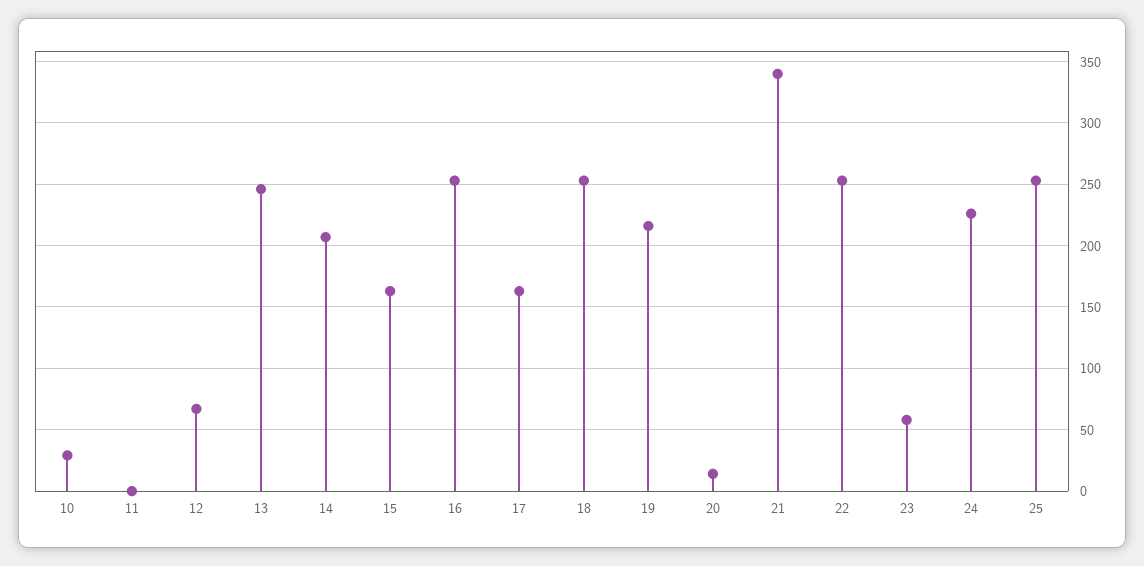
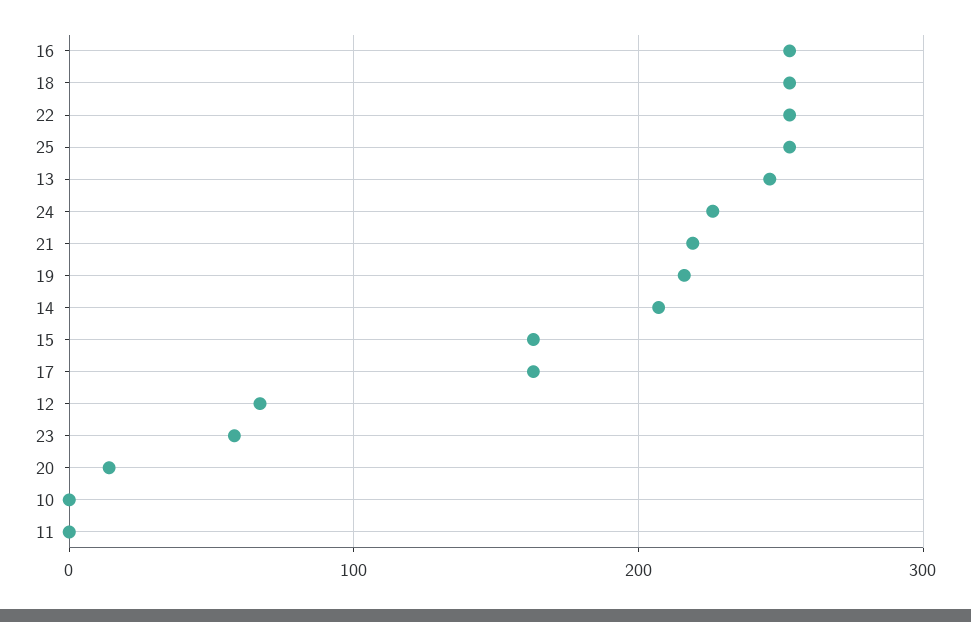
  {
-   "10": 30,
+   "10": 0,
    "11": 0,
    "12": 65,
    "13": 245,
    "14": 205,
    "15": 165,
    "16": 255,
    "17": 165,
    "18": 255,
    "19": 215,
    "20": 15,
-   "21": 340,
+   "21": 220,
    "22": 255,
    "23": 60,
    "24": 225,
    "25": 255
  }

